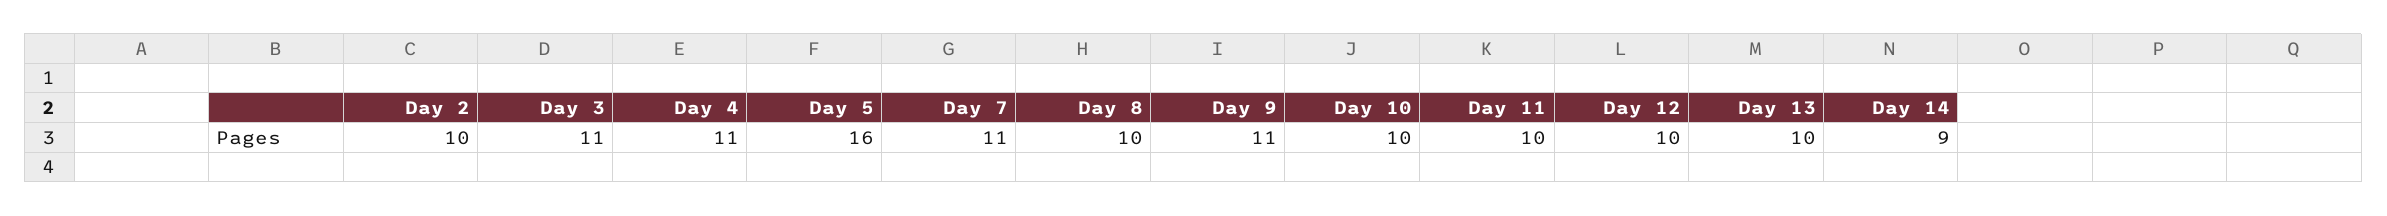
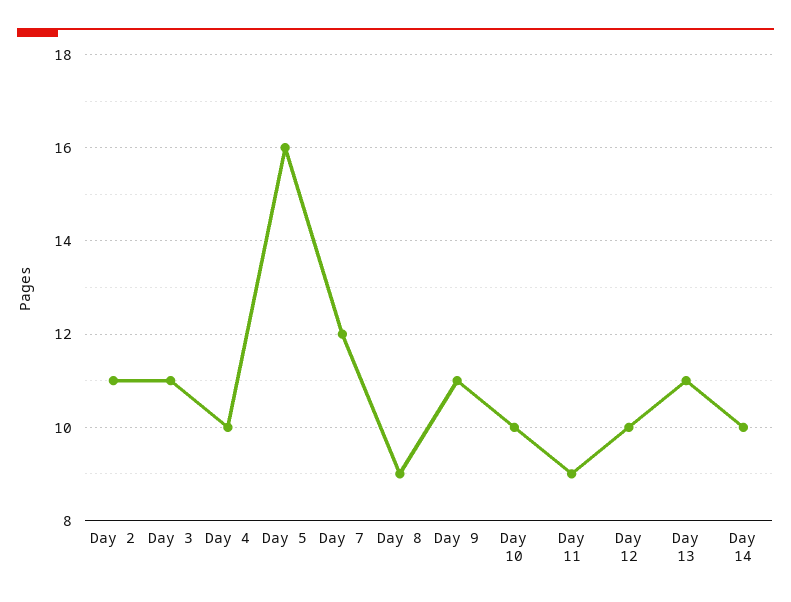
  {
-   "Day 2": 10,
+   "Day 2": 11,
    "Day 3": 11,
-   "Day 4": 11,
+   "Day 4": 10,
    "Day 5": 16,
-   "Day 7": 11,
+   "Day 7": 12,
-   "Day 8": 10,
+   "Day 8": 9,
    "Day 9": 11,
    "Day 10": 10,
-   "Day 11": 10,
+   "Day 11": 9,
    "Day 12": 10,
-   "Day 13": 10,
+   "Day 13": 11,
-   "Day 14": 9
+   "Day 14": 10
  }

